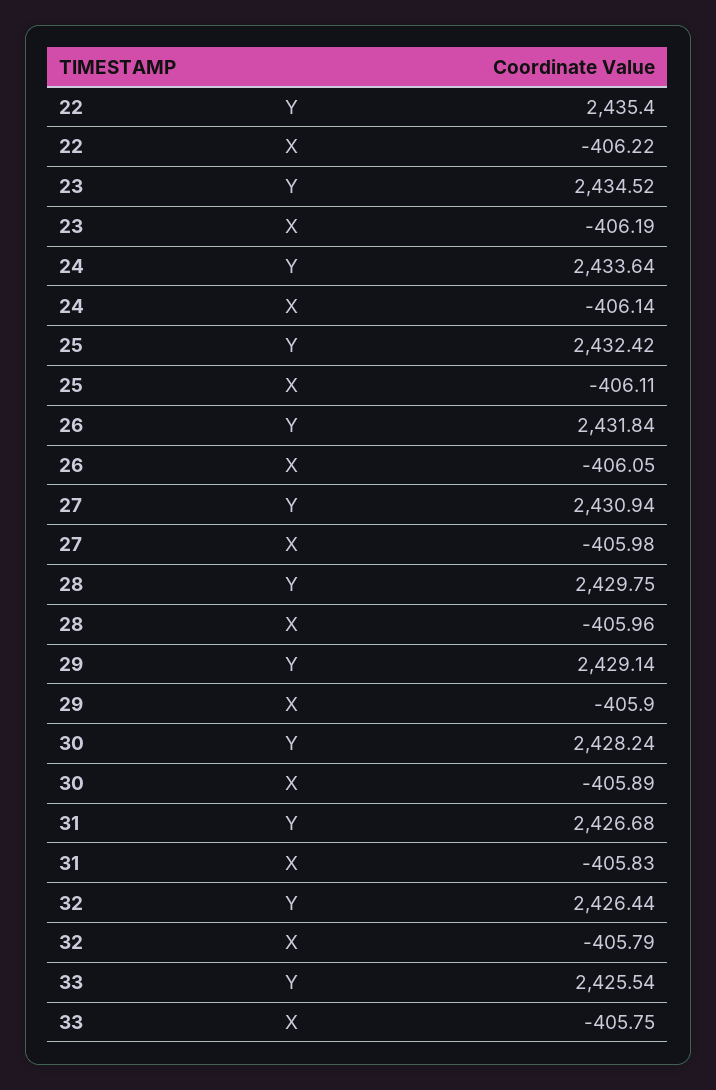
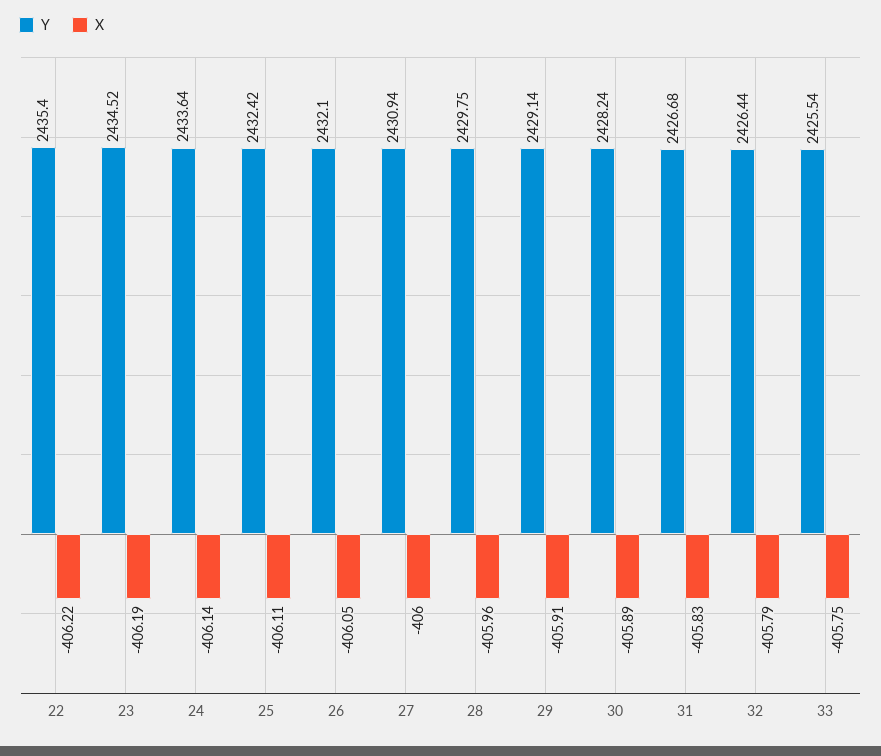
  {
    "Y": {
      "22": 2435.4,
      "23": 2434.52,
      "24": 2433.64,
      "25": 2432.42,
-     "26": 2431.84,
+     "26": 2432.1,
      "27": 2430.94,
      "28": 2429.75,
      "29": 2429.14,
      "30": 2428.24,
      "31": 2426.68,
      "32": 2426.44,
      "33": 2425.54
    },
    "X": {
      "22": -406.22,
      "23": -406.19,
      "24": -406.14,
      "25": -406.11,
      "26": -406.05,
-     "27": -405.98,
+     "27": -406,
      "28": -405.96,
-     "29": -405.9,
+     "29": -405.91,
      "30": -405.89,
      "31": -405.83,
      "32": -405.79,
      "33": -405.75
    }
  }

